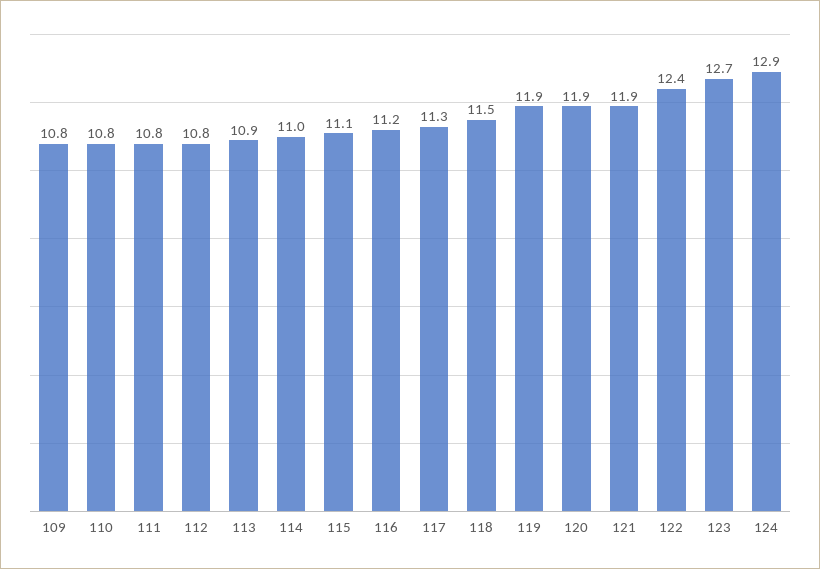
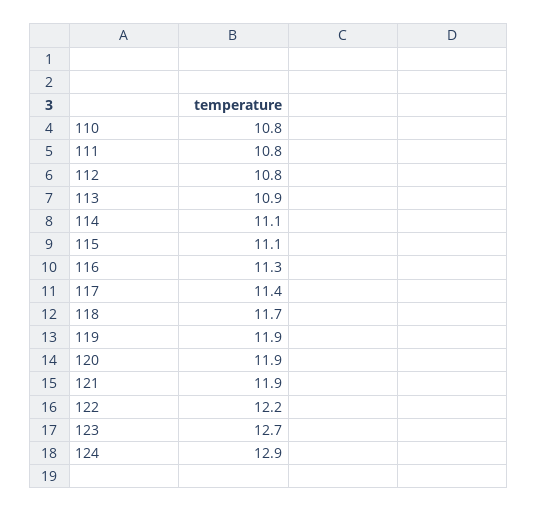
  {
-   "109": 10.8,
    "110": 10.8,
    "111": 10.8,
    "112": 10.8,
    "113": 10.9,
-   "114": 11,
+   "114": 11.1,
    "115": 11.1,
-   "116": 11.2,
+   "116": 11.3,
-   "117": 11.3,
+   "117": 11.4,
-   "118": 11.5,
+   "118": 11.7,
    "119": 11.9,
    "120": 11.9,
    "121": 11.9,
-   "122": 12.4,
+   "122": 12.2,
    "123": 12.7,
    "124": 12.9
  }

